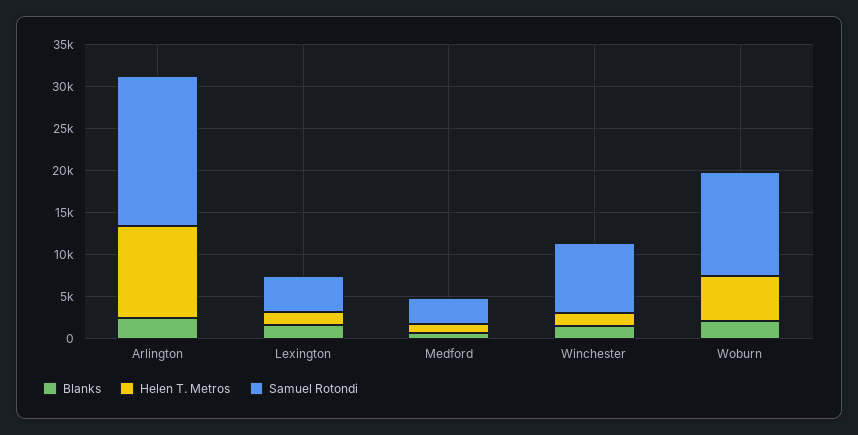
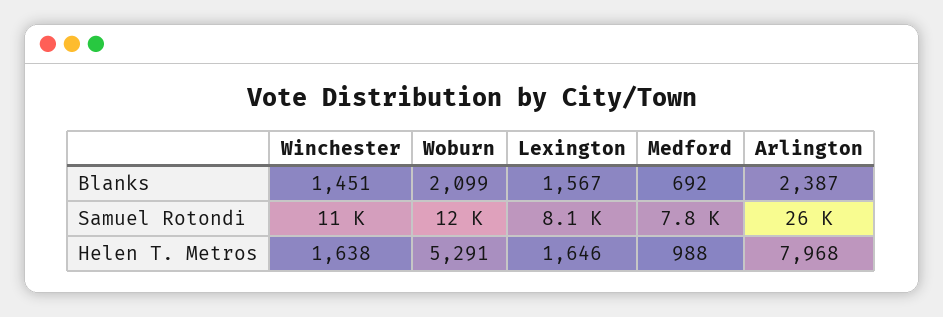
  {
    "Blanks": {
      "Arlington": 2387,
      "Lexington": 1567,
      "Medford": 692,
      "Winchester": 1451,
      "Woburn": 2099
    },
    "Helen T. Metros": {
-     "Arlington": 11000,
+     "Arlington": 7968,
      "Lexington": 1646,
      "Medford": 988,
      "Winchester": 1638,
      "Woburn": 5291
    },
    "Samuel Rotondi": {
-     "Arlington": 18000,
+     "Arlington": 26000,
-     "Lexington": 4000,
+     "Lexington": 8100,
-     "Medford": 3000,
+     "Medford": 7800,
-     "Winchester": 8000,
+     "Winchester": 11000,
      "Woburn": 12000
    }
  }

